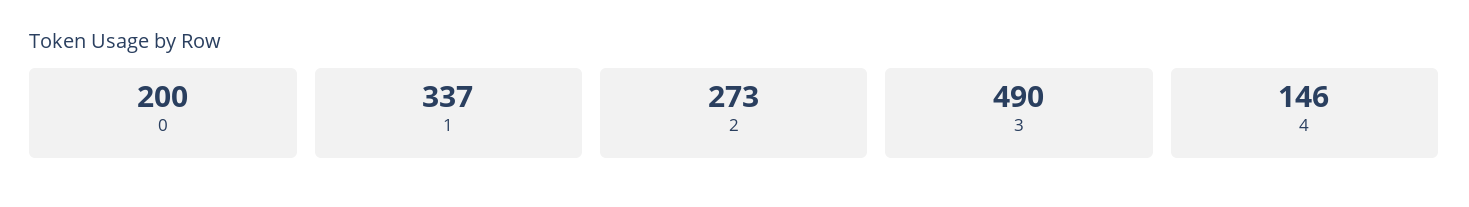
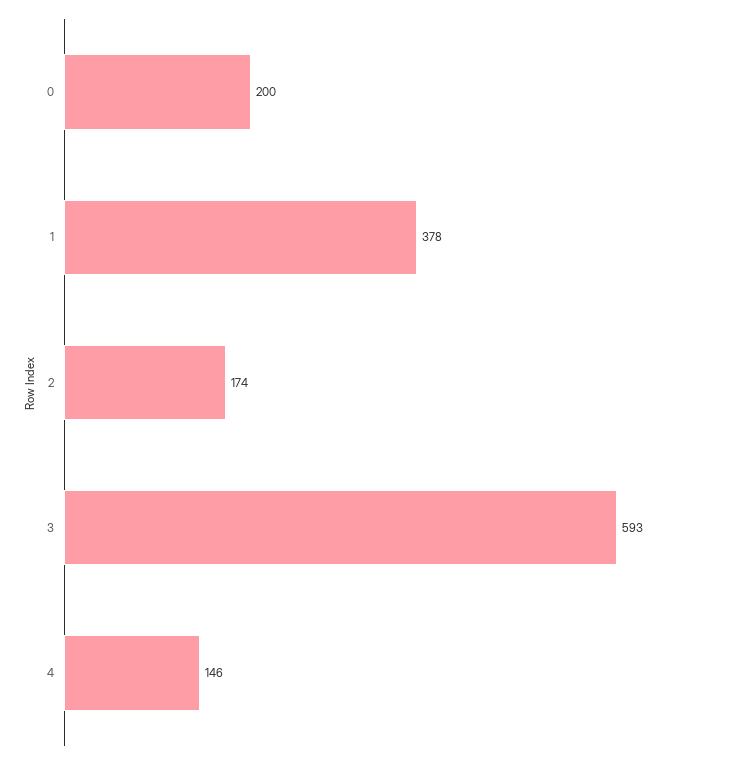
  {
    "0": 200,
-   "1": 337,
+   "1": 378,
-   "2": 273,
+   "2": 174,
-   "3": 490,
+   "3": 593,
    "4": 146
  }

